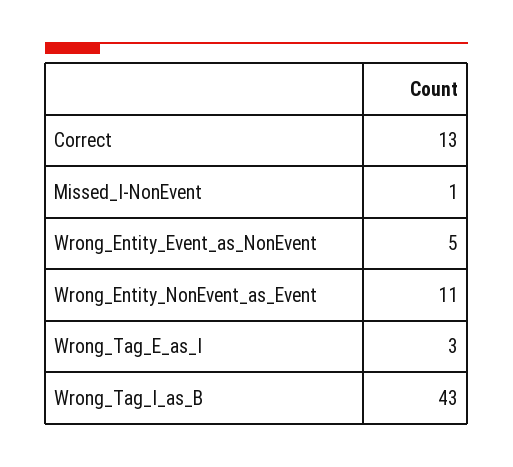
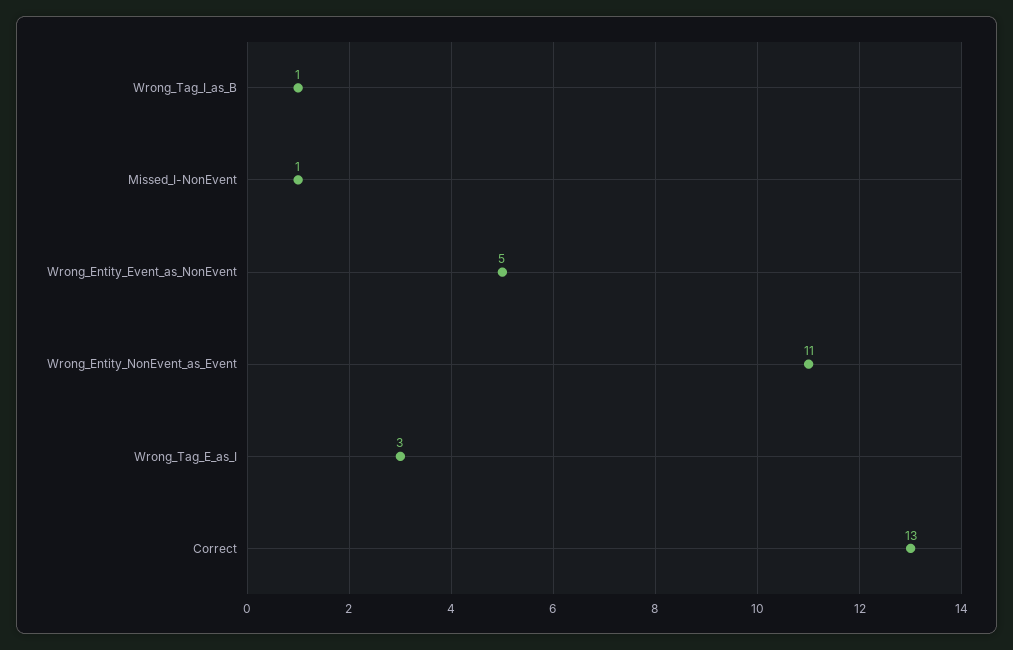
  {
    "Correct": 13,
    "Missed_I-NonEvent": 1,
    "Wrong_Entity_Event_as_NonEvent": 5,
    "Wrong_Entity_NonEvent_as_Event": 11,
    "Wrong_Tag_E_as_I": 3,
-   "Wrong_Tag_I_as_B": 43
+   "Wrong_Tag_I_as_B": 1
  }

